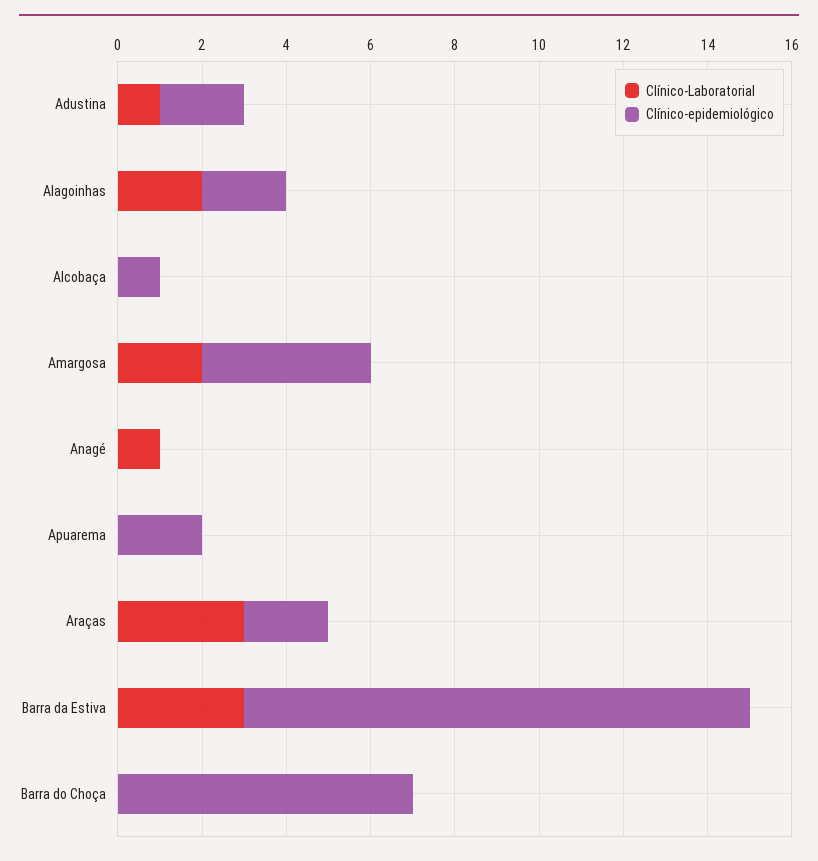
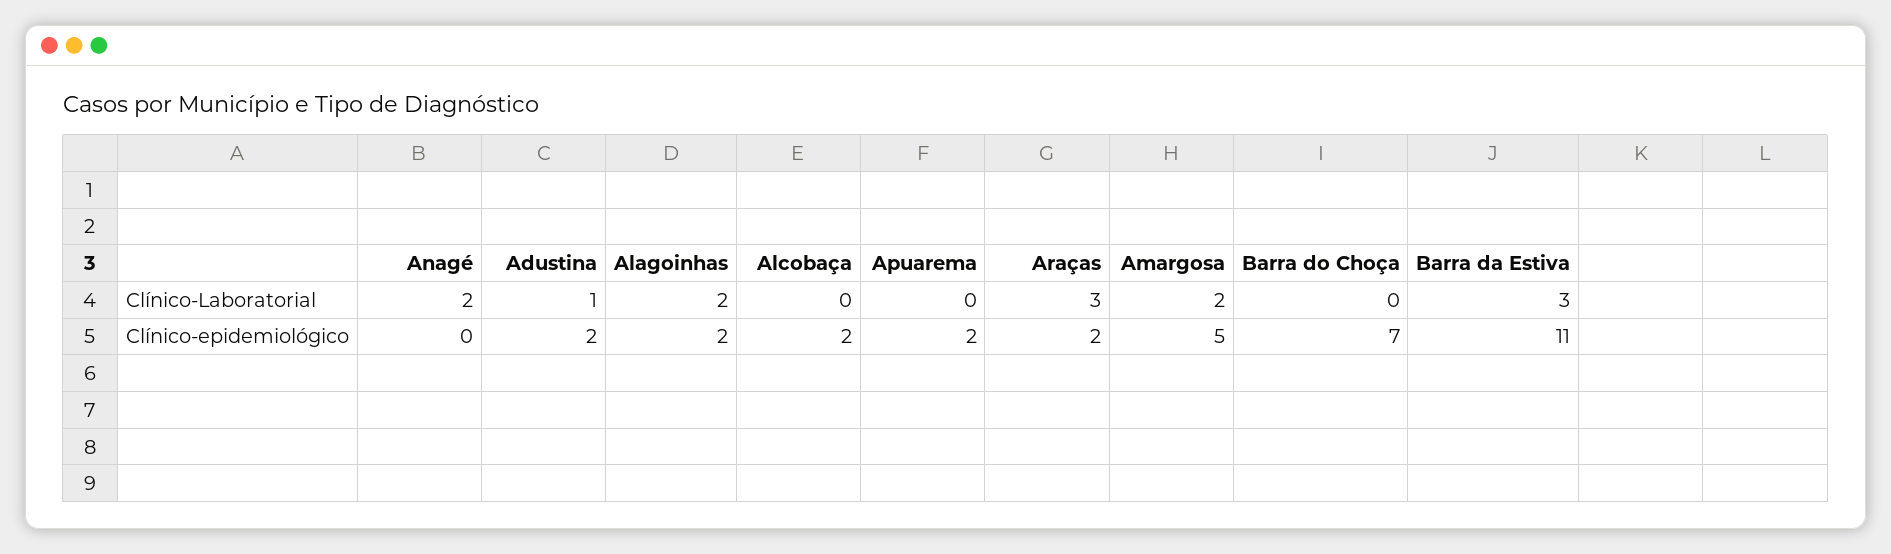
  {
    "Clínico-Laboratorial": {
      "Adustina": 1,
      "Alagoinhas": 2,
      "Alcobaça": 0,
      "Amargosa": 2,
-     "Anagé": 1,
+     "Anagé": 2,
      "Apuarema": 0,
      "Araças": 3,
      "Barra da Estiva": 3,
      "Barra do Choça": 0
    },
    "Clínico-epidemiológico": {
      "Adustina": 2,
      "Alagoinhas": 2,
-     "Alcobaça": 1,
+     "Alcobaça": 2,
-     "Amargosa": 4,
+     "Amargosa": 5,
      "Anagé": 0,
      "Apuarema": 2,
      "Araças": 2,
-     "Barra da Estiva": 12,
+     "Barra da Estiva": 11,
      "Barra do Choça": 7
    }
  }

